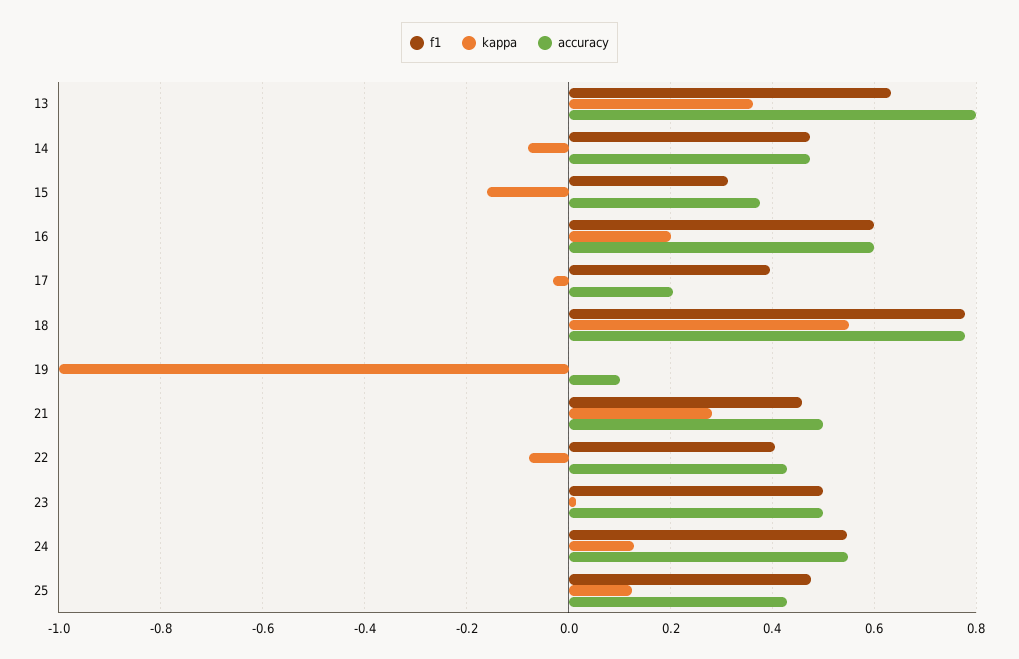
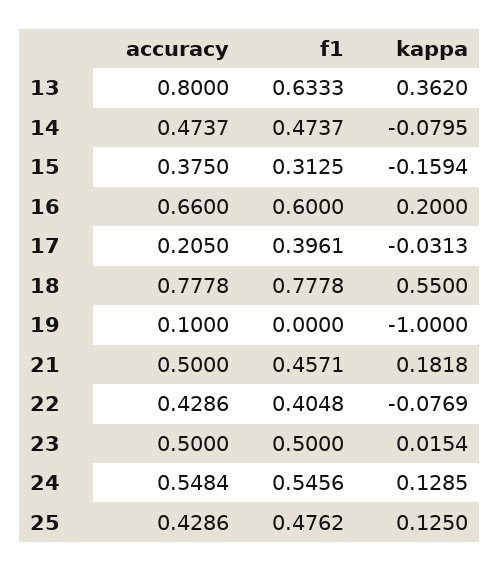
  {
    "f1": {
      "13": 0.6333,
      "14": 0.4737,
      "15": 0.3125,
      "16": 0.6,
      "17": 0.3961,
      "18": 0.7778,
      "19": 0,
      "21": 0.4571,
      "22": 0.4048,
      "23": 0.5,
      "24": 0.5456,
      "25": 0.4762
    },
    "kappa": {
      "13": 0.362,
      "14": -0.0795,
      "15": -0.1594,
      "16": 0.2,
      "17": -0.0313,
      "18": 0.55,
      "19": -1,
-     "21": 0.28,
+     "21": 0.1818,
      "22": -0.0769,
      "23": 0.0154,
      "24": 0.1285,
      "25": 0.125
    },
    "accuracy": {
      "13": 0.8,
      "14": 0.4737,
      "15": 0.375,
-     "16": 0.6,
+     "16": 0.66,
      "17": 0.205,
      "18": 0.7778,
      "19": 0.1,
      "21": 0.5,
      "22": 0.4286,
      "23": 0.5,
      "24": 0.5484,
      "25": 0.4286
    }
  }

